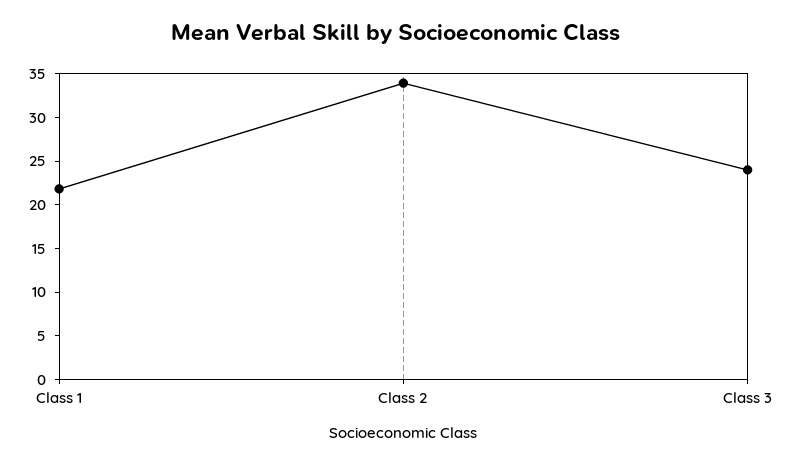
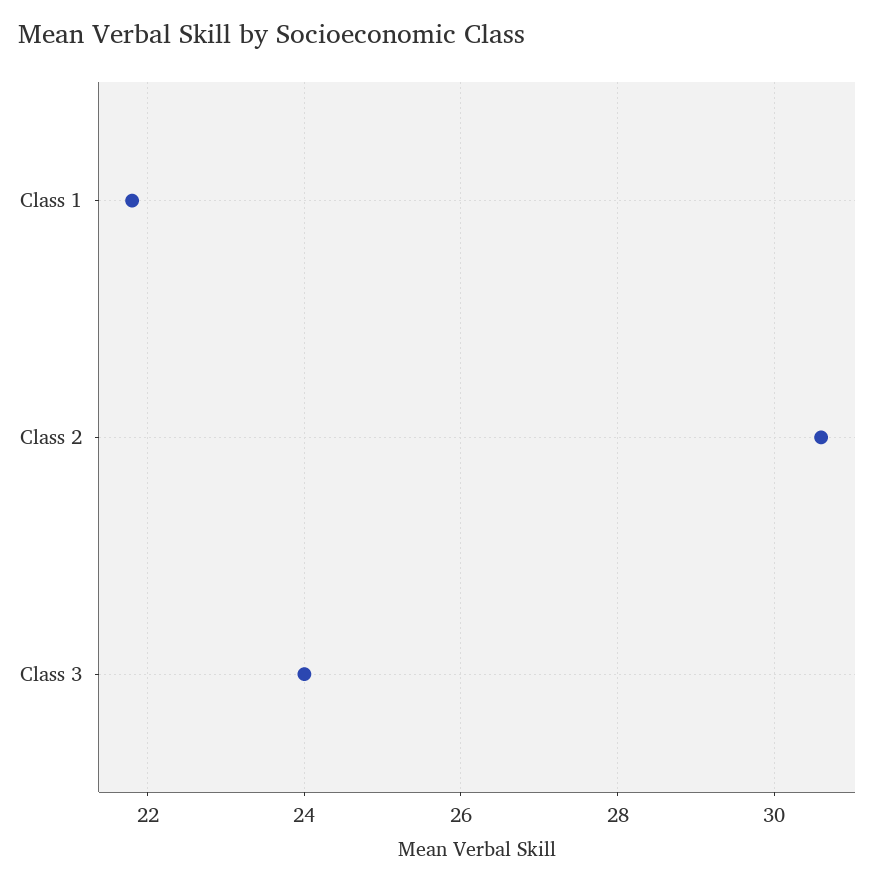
  {
    "Class 1": 22,
-   "Class 2": 34,
+   "Class 2": 30.5,
    "Class 3": 24
  }

